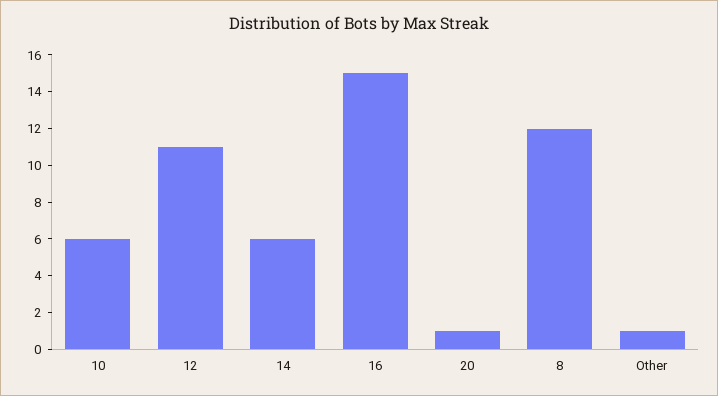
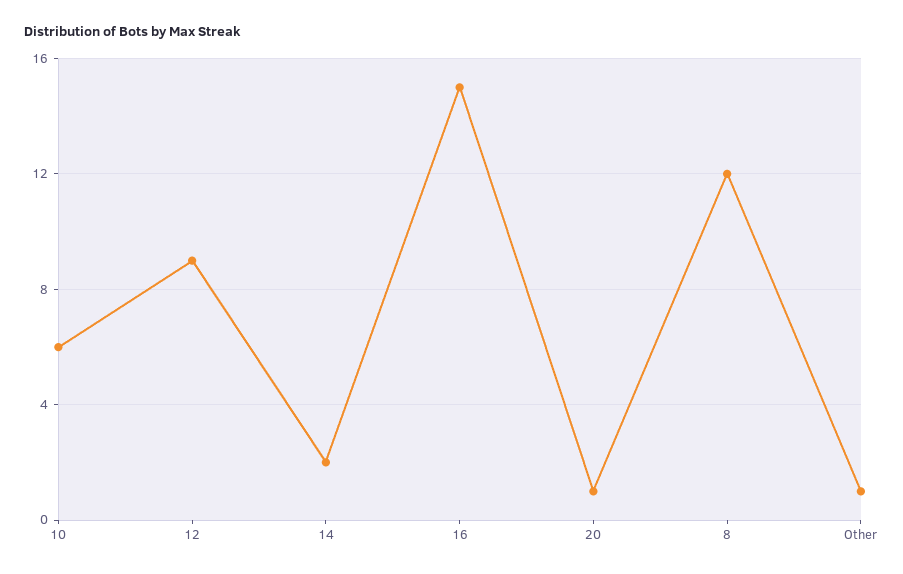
  {
    "10": 6,
-   "12": 11,
+   "12": 9,
-   "14": 6,
+   "14": 2,
    "16": 15,
    "20": 1,
    "8": 12,
    "Other": 1
  }

